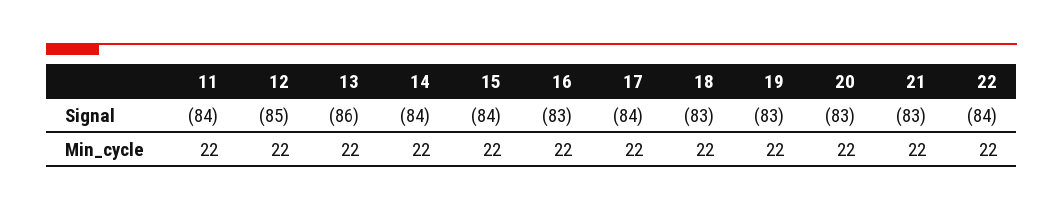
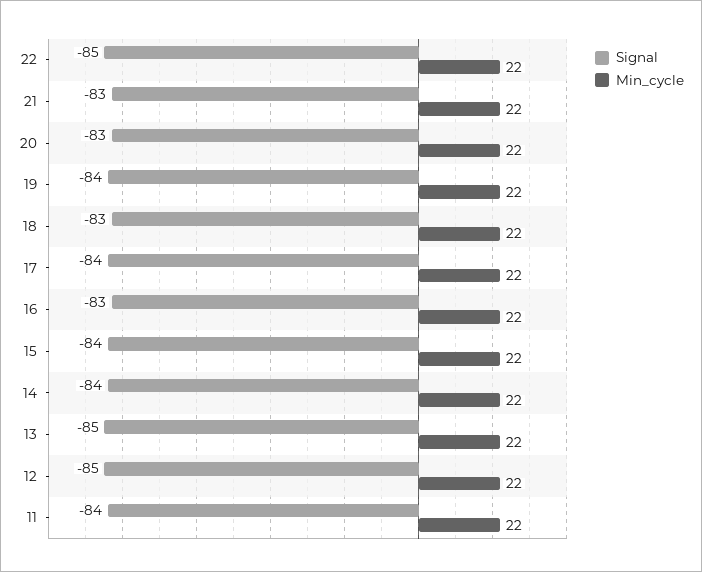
  {
    "Signal": {
      "11": -84,
      "12": -85,
-     "13": -86,
+     "13": -85,
      "14": -84,
      "15": -84,
      "16": -83,
      "17": -84,
      "18": -83,
-     "19": -83,
+     "19": -84,
      "20": -83,
      "21": -83,
-     "22": -84
+     "22": -85
    },
    "Min_cycle": {
      "11": 22,
      "12": 22,
      "13": 22,
      "14": 22,
      "15": 22,
      "16": 22,
      "17": 22,
      "18": 22,
      "19": 22,
      "20": 22,
      "21": 22,
      "22": 22
    }
  }

